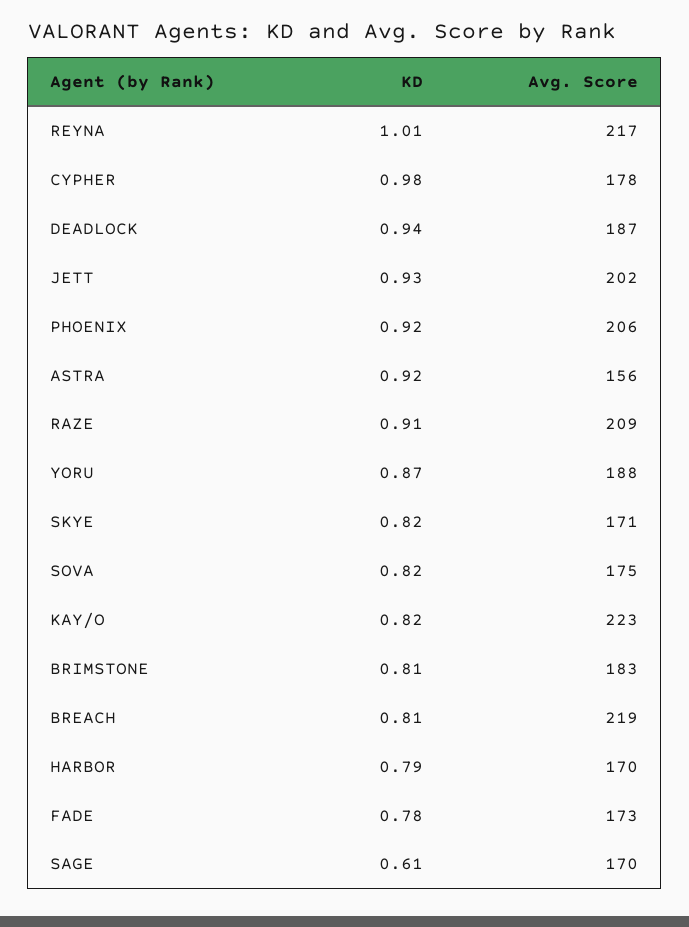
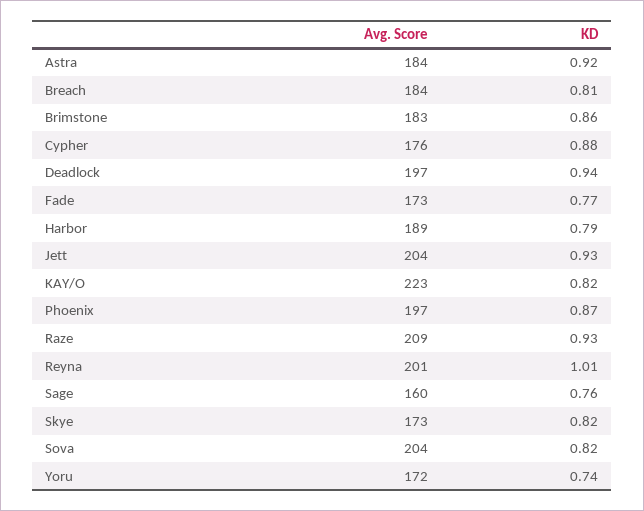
  {
    "KD": {
      "REYNA": 1.01,
-     "CYPHER": 0.98,
+     "CYPHER": 0.88,
      "DEADLOCK": 0.94,
      "JETT": 0.93,
-     "PHOENIX": 0.92,
+     "PHOENIX": 0.87,
      "ASTRA": 0.92,
-     "RAZE": 0.91,
+     "RAZE": 0.93,
-     "YORU": 0.87,
+     "YORU": 0.74,
      "SKYE": 0.82,
      "SOVA": 0.82,
      "KAY/O": 0.82,
-     "BRIMSTONE": 0.81,
+     "BRIMSTONE": 0.86,
      "BREACH": 0.81,
      "HARBOR": 0.79,
-     "FADE": 0.78,
+     "FADE": 0.77,
-     "SAGE": 0.61
+     "SAGE": 0.76
    },
    "Avg. Score": {
-     "REYNA": 217,
+     "REYNA": 201,
-     "CYPHER": 178,
+     "CYPHER": 176,
-     "DEADLOCK": 187,
+     "DEADLOCK": 197,
-     "JETT": 202,
+     "JETT": 204,
-     "PHOENIX": 206,
+     "PHOENIX": 197,
-     "ASTRA": 156,
+     "ASTRA": 184,
      "RAZE": 209,
-     "YORU": 188,
+     "YORU": 172,
-     "SKYE": 171,
+     "SKYE": 173,
-     "SOVA": 175,
+     "SOVA": 204,
      "KAY/O": 223,
      "BRIMSTONE": 183,
-     "BREACH": 219,
+     "BREACH": 184,
-     "HARBOR": 170,
+     "HARBOR": 189,
      "FADE": 173,
-     "SAGE": 170
+     "SAGE": 160
    }
  }

